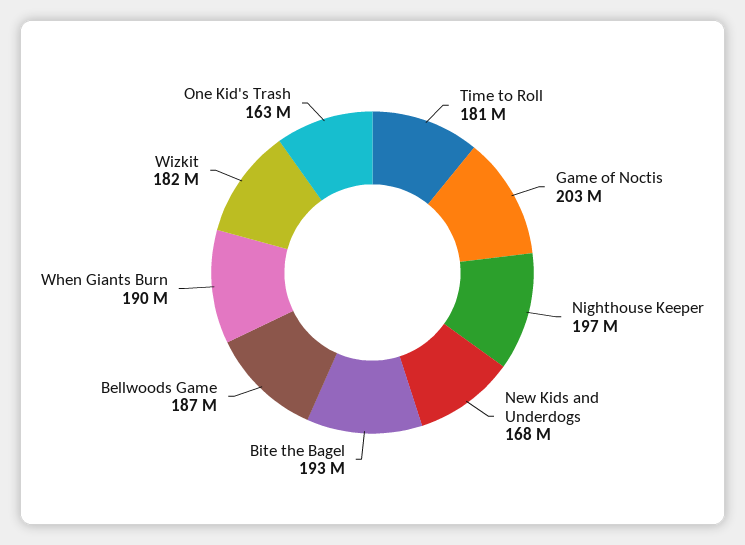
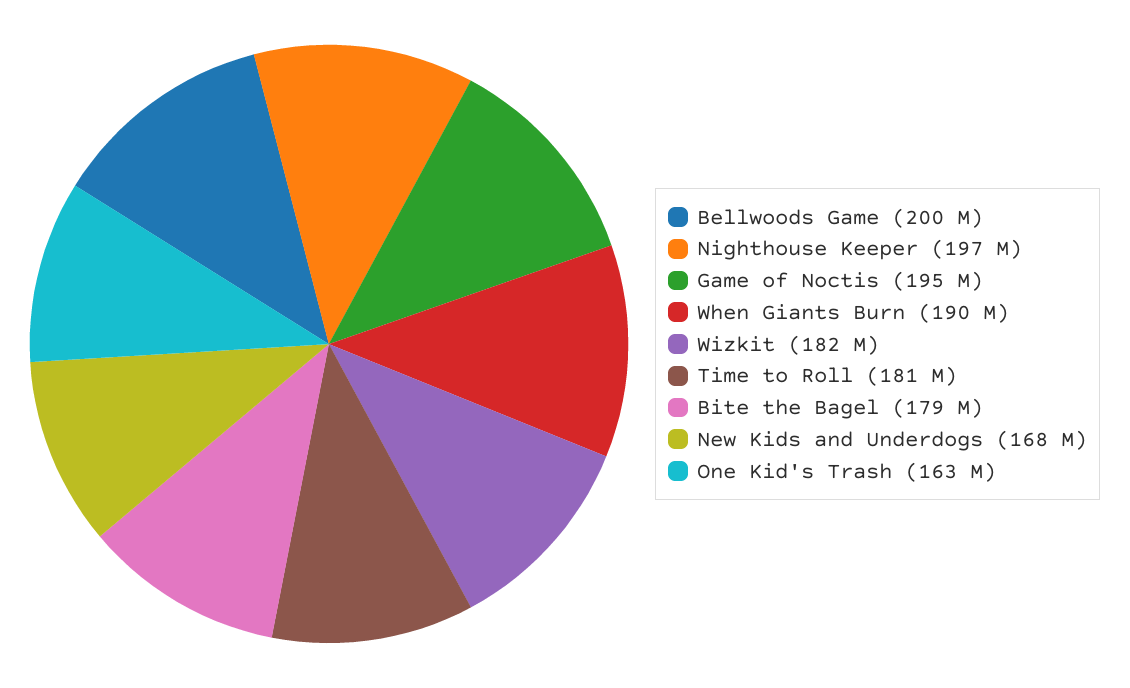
  {
    "Time to Roll": 181000000,
-   "Game of Noctis": 203000000,
+   "Game of Noctis": 195000000,
    "Nighthouse Keeper": 197000000,
    "New Kids and Underdogs": 168000000,
-   "Bite the Bagel": 193000000,
+   "Bite the Bagel": 179000000,
-   "Bellwoods Game": 187000000,
+   "Bellwoods Game": 200000000,
    "When Giants Burn": 190000000,
    "Wizkit": 182000000,
    "One Kid's Trash": 163000000
  }

